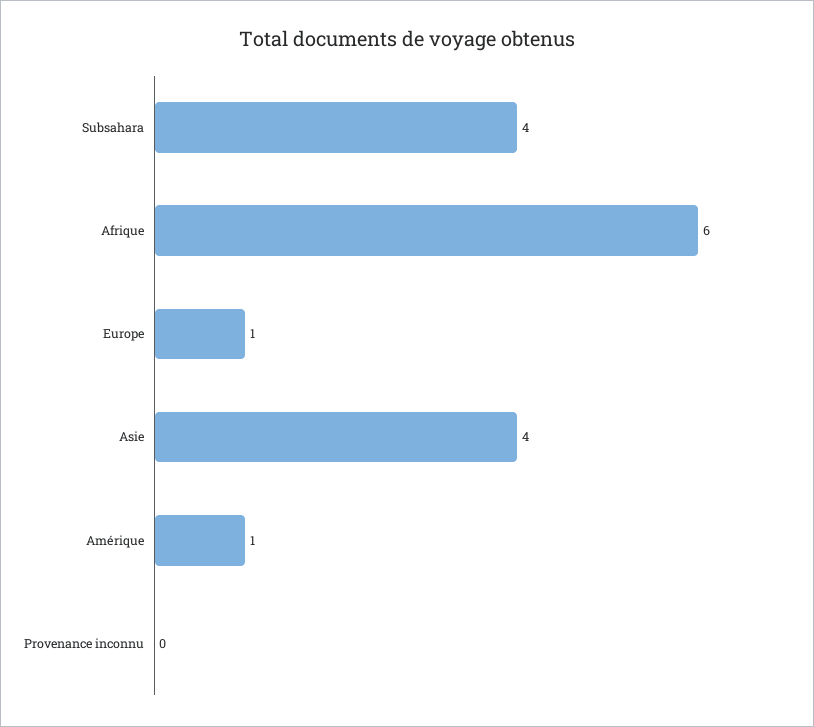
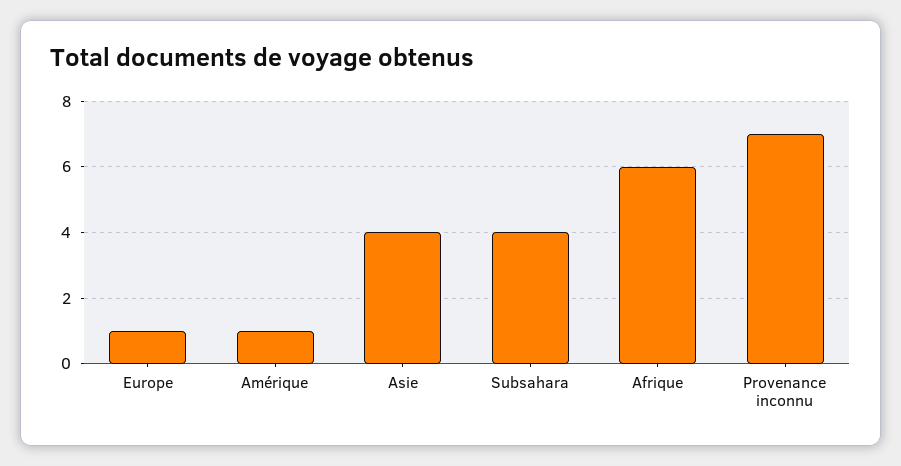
  {
    "Subsahara": 4,
    "Afrique": 6,
    "Europe": 1,
    "Asie": 4,
    "Amérique": 1,
-   "Provenance inconnu": 0
+   "Provenance inconnu": 7
  }

